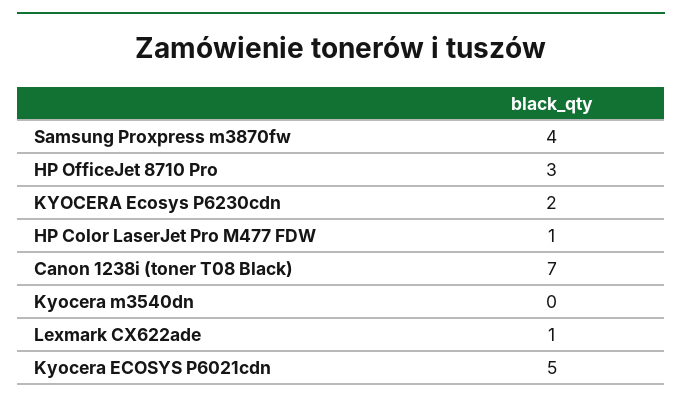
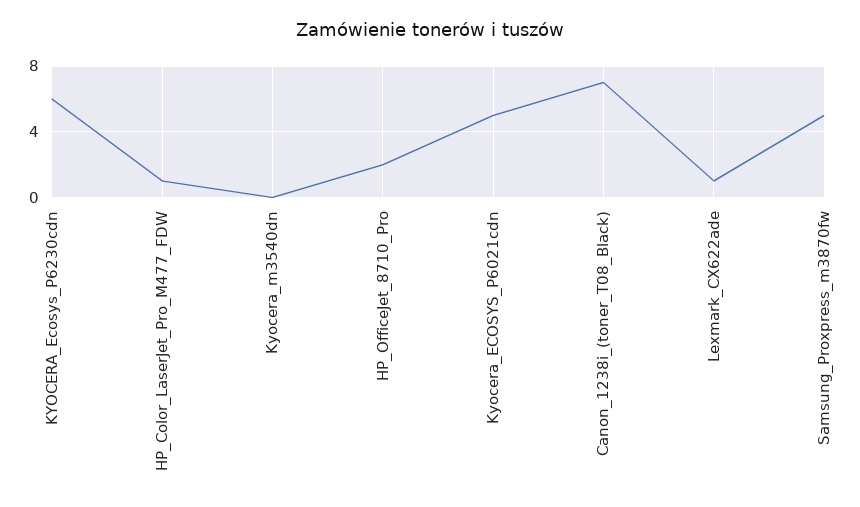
  {
-   "Samsung Proxpress m3870fw": 4,
+   "Samsung Proxpress m3870fw": 5,
-   "HP OfficeJet 8710 Pro": 3,
+   "HP OfficeJet 8710 Pro": 2,
-   "KYOCERA Ecosys P6230cdn": 2,
+   "KYOCERA Ecosys P6230cdn": 6,
    "HP Color LaserJet Pro M477 FDW": 1,
    "Canon 1238i (toner T08 Black)": 7,
    "Kyocera m3540dn": 0,
    "Lexmark CX622ade": 1,
    "Kyocera ECOSYS P6021cdn": 5
  }

